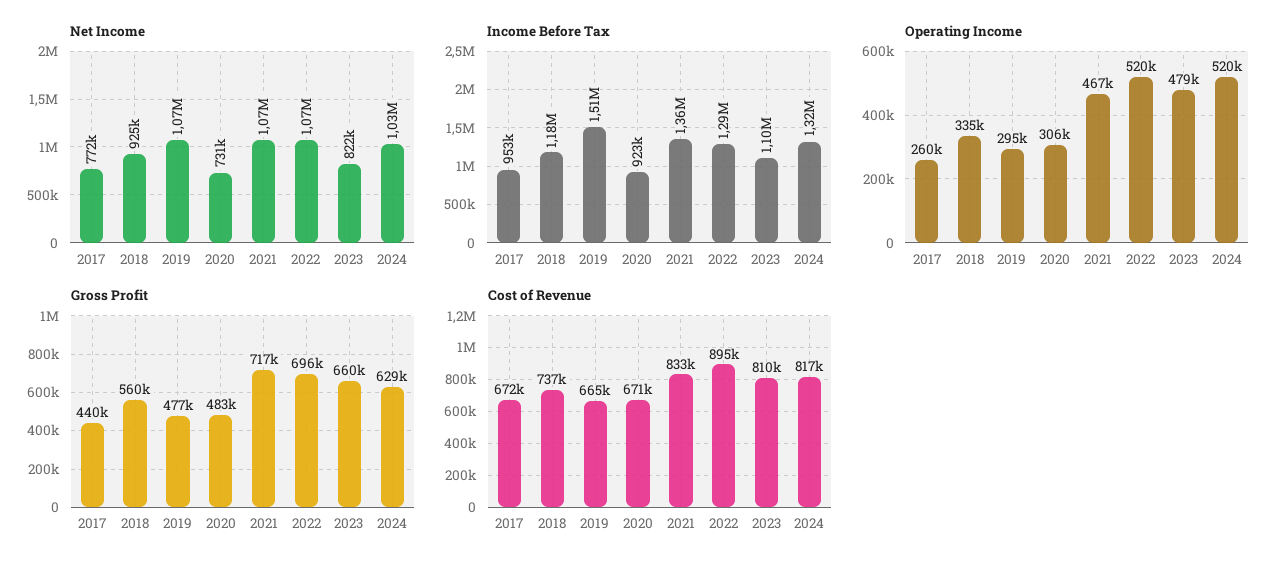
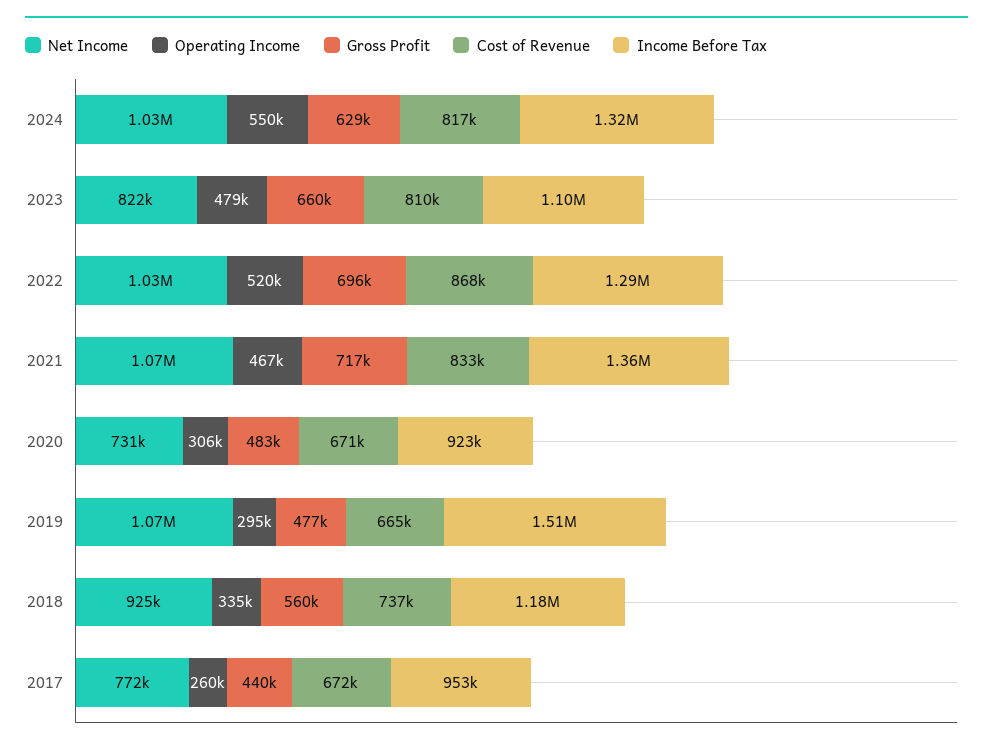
  {
    "Net Income": {
      "2017": 772000,
      "2018": 925000,
      "2019": 1070000,
      "2020": 731000,
      "2021": 1070000,
-     "2022": 1070000,
+     "2022": 1030000,
      "2023": 822000,
      "2024": 1030000
    },
    "Income Before Tax": {
      "2017": 953000,
      "2018": 1180000,
      "2019": 1510000,
      "2020": 923000,
      "2021": 1360000,
      "2022": 1290000,
      "2023": 1100000,
      "2024": 1320000
    },
    "Operating Income": {
      "2017": 260000,
      "2018": 335000,
      "2019": 295000,
      "2020": 306000,
      "2021": 467000,
      "2022": 520000,
      "2023": 479000,
-     "2024": 520000
+     "2024": 550000
    },
    "Gross Profit": {
      "2017": 440000,
      "2018": 560000,
      "2019": 477000,
      "2020": 483000,
      "2021": 717000,
      "2022": 696000,
      "2023": 660000,
      "2024": 629000
    },
    "Cost of Revenue": {
      "2017": 672000,
      "2018": 737000,
      "2019": 665000,
      "2020": 671000,
      "2021": 833000,
-     "2022": 895000,
+     "2022": 868000,
      "2023": 810000,
      "2024": 817000
    }
  }

